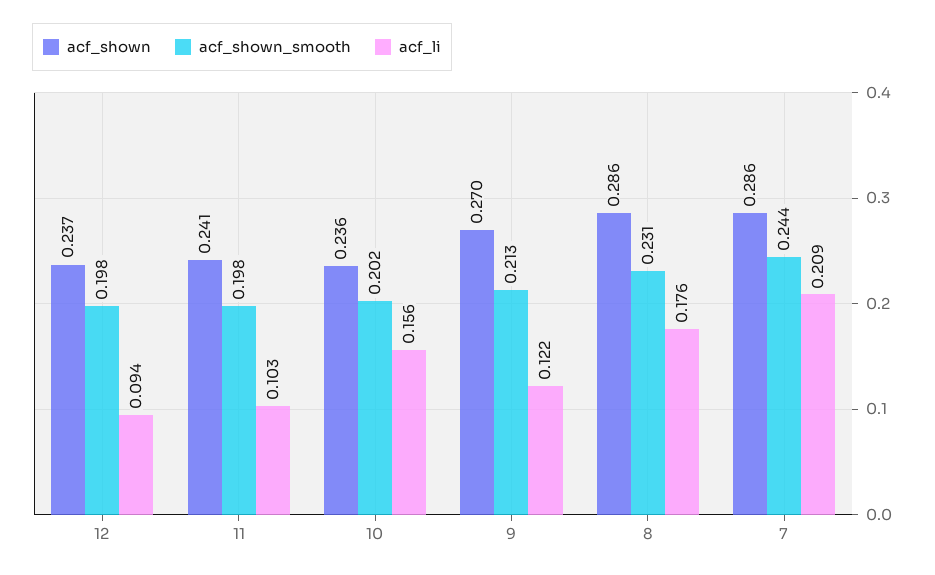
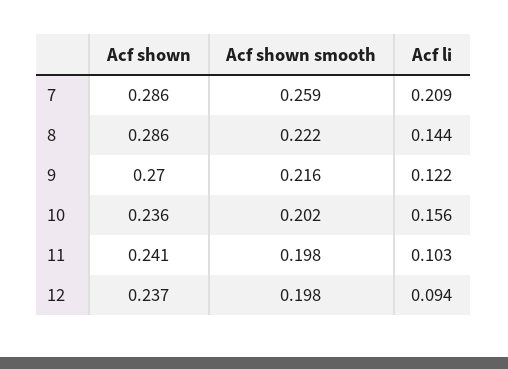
  {
    "acf_shown": {
      "12": 0.237,
      "11": 0.241,
      "10": 0.236,
      "9": 0.27,
      "8": 0.286,
      "7": 0.286
    },
    "acf_shown_smooth": {
      "12": 0.198,
      "11": 0.198,
      "10": 0.202,
-     "9": 0.213,
+     "9": 0.216,
-     "8": 0.231,
+     "8": 0.222,
-     "7": 0.244
+     "7": 0.259
    },
    "acf_li": {
      "12": 0.094,
      "11": 0.103,
      "10": 0.156,
      "9": 0.122,
-     "8": 0.176,
+     "8": 0.144,
      "7": 0.209
    }
  }

